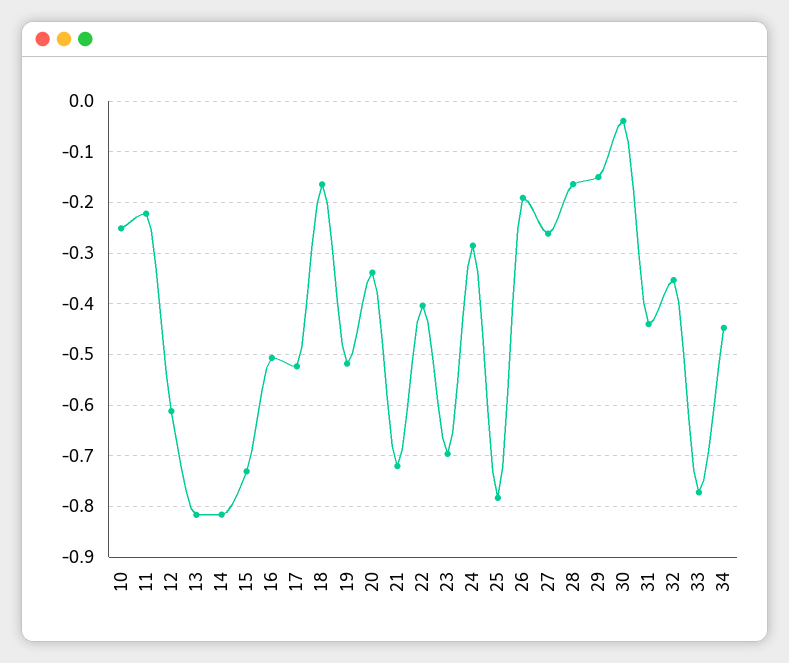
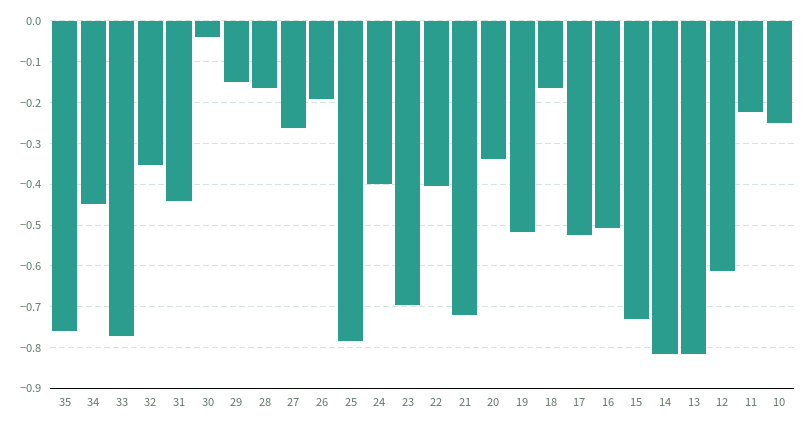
  {
    "10": -0.26,
    "11": -0.22,
    "12": -0.62,
    "13": -0.82,
    "14": -0.82,
    "15": -0.74,
    "16": -0.5,
    "17": -0.52,
    "18": -0.16,
    "19": -0.52,
    "20": -0.34,
    "21": -0.72,
    "22": -0.4,
    "23": -0.7,
-   "24": -0.28,
+   "24": -0.4,
    "25": -0.78,
    "26": -0.2,
    "27": -0.26,
    "28": -0.16,
    "29": -0.14,
    "30": -0.04,
    "31": -0.44,
    "32": -0.36,
    "33": -0.78,
-   "34": -0.44
+   "34": -0.44,
+   "35": -0.76
  }

